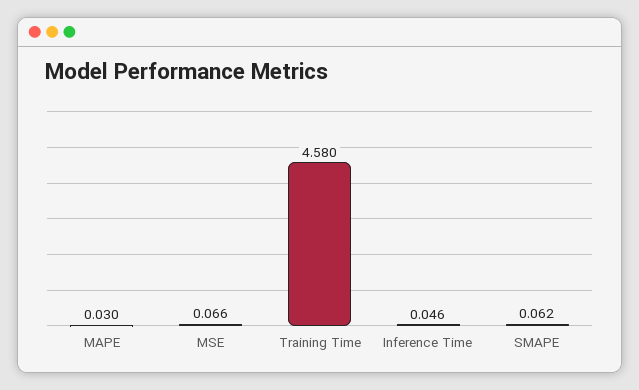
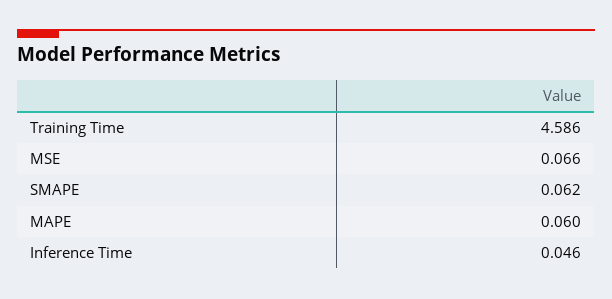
  {
-   "MAPE": 0.03,
+   "MAPE": 0.06,
    "MSE": 0.066,
-   "Training Time": 4.58,
+   "Training Time": 4.586,
    "Inference Time": 0.046,
    "SMAPE": 0.062
  }

